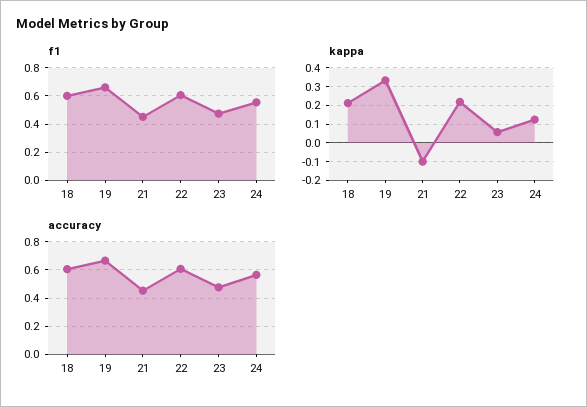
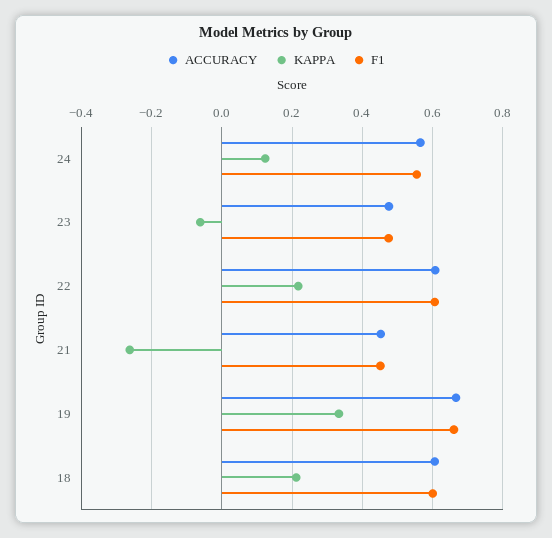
  {
    "f1": {
      "18": 0.6,
      "19": 0.66,
      "21": 0.46,
      "22": 0.6,
      "23": 0.48,
      "24": 0.56
    },
    "kappa": {
      "18": 0.22,
      "19": 0.34,
-     "21": -0.1,
+     "21": -0.26,
      "22": 0.22,
-     "23": 0.05,
+     "23": -0.06,
      "24": 0.12
    },
    "accuracy": {
      "18": 0.6,
      "19": 0.66,
      "21": 0.46,
      "22": 0.6,
      "23": 0.48,
      "24": 0.56
    }
  }

